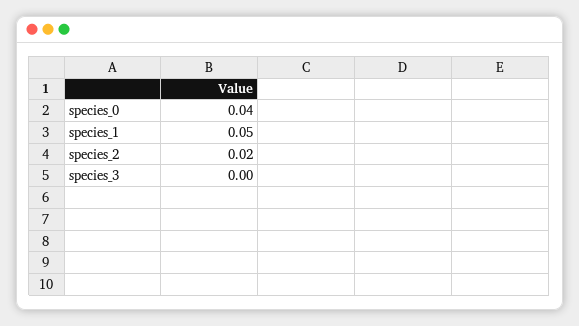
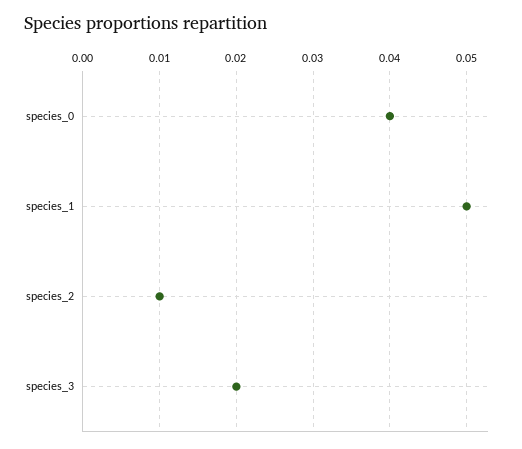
  {
    "species_0": 0.04,
    "species_1": 0.05,
-   "species_2": 0.02,
+   "species_2": 0.01,
-   "species_3": 0
+   "species_3": 0.02
  }

